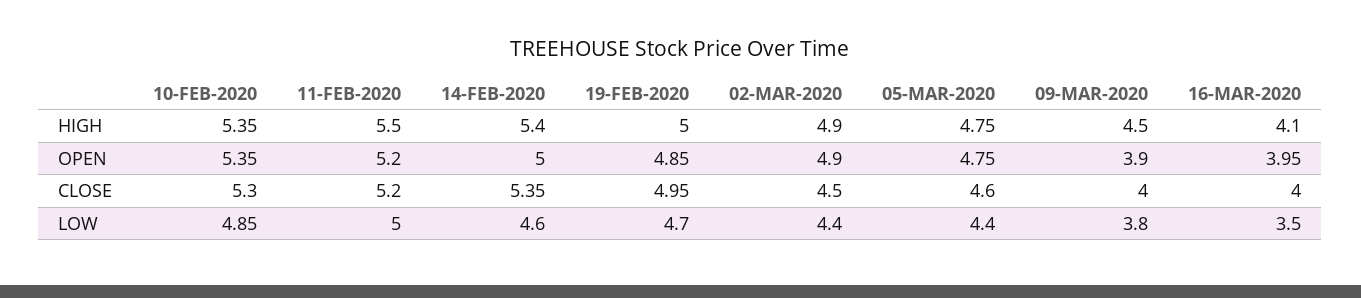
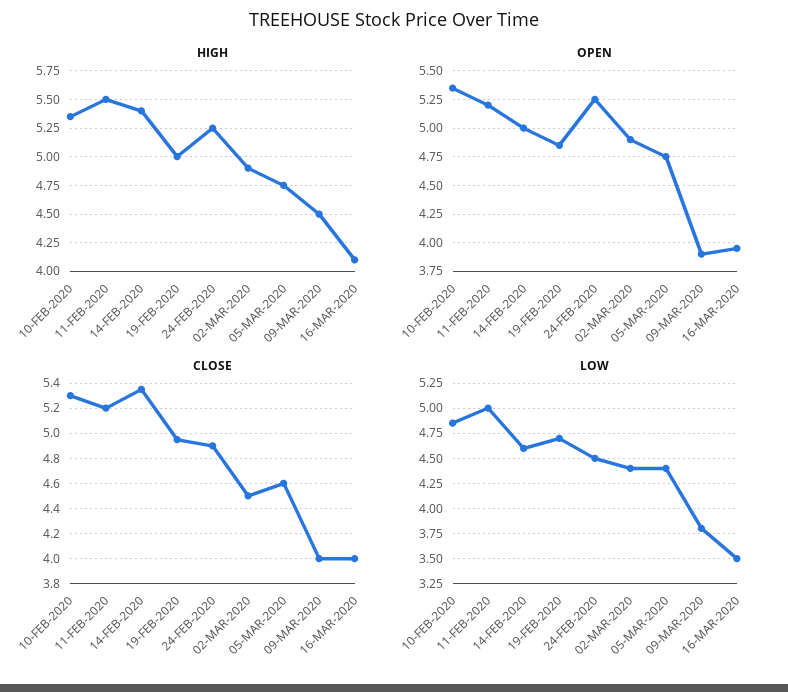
  {
    "HIGH": {
      "10-FEB-2020": 5.35,
      "11-FEB-2020": 5.5,
      "14-FEB-2020": 5.4,
      "19-FEB-2020": 5,
      "02-MAR-2020": 4.9,
      "05-MAR-2020": 4.75,
      "09-MAR-2020": 4.5,
-     "16-MAR-2020": 4.1
+     "16-MAR-2020": 4.1,
+     "24-FEB-2020": 5.25
    },
    "OPEN": {
      "10-FEB-2020": 5.35,
      "11-FEB-2020": 5.2,
      "14-FEB-2020": 5,
      "19-FEB-2020": 4.85,
      "02-MAR-2020": 4.9,
      "05-MAR-2020": 4.75,
      "09-MAR-2020": 3.9,
-     "16-MAR-2020": 3.95
+     "16-MAR-2020": 3.95,
+     "24-FEB-2020": 5.25
    },
    "CLOSE": {
      "10-FEB-2020": 5.3,
      "11-FEB-2020": 5.2,
      "14-FEB-2020": 5.35,
      "19-FEB-2020": 4.95,
      "02-MAR-2020": 4.5,
      "05-MAR-2020": 4.6,
      "09-MAR-2020": 4,
-     "16-MAR-2020": 4
+     "16-MAR-2020": 4,
+     "24-FEB-2020": 4.9
    },
    "LOW": {
      "10-FEB-2020": 4.85,
      "11-FEB-2020": 5,
      "14-FEB-2020": 4.6,
      "19-FEB-2020": 4.7,
      "02-MAR-2020": 4.4,
      "05-MAR-2020": 4.4,
      "09-MAR-2020": 3.8,
-     "16-MAR-2020": 3.5
+     "16-MAR-2020": 3.5,
+     "24-FEB-2020": 4.5
    }
  }

